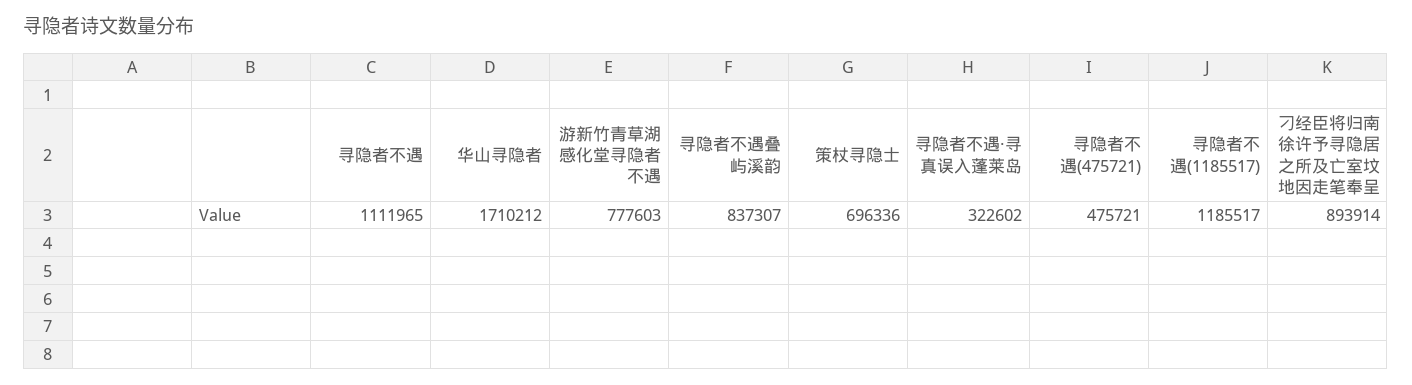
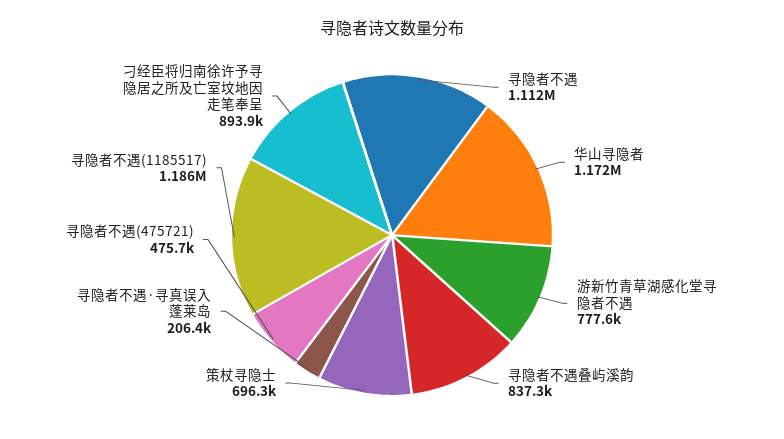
  {
    "寻隐者不遇": 1111965,
-   "华山寻隐者": 1710212,
+   "华山寻隐者": 1172000,
    "游新竹青草湖感化堂寻隐者不遇": 777603,
    "寻隐者不遇叠屿溪韵": 837307,
    "策杖寻隐士": 696336,
-   "寻隐者不遇·寻真误入蓬莱岛": 322602,
+   "寻隐者不遇·寻真误入蓬莱岛": 206400,
    "寻隐者不遇(475721)": 475721,
    "寻隐者不遇(1185517)": 1185517,
    "刁经臣将归南徐许予寻隐居之所及亡室坟地因走笔奉呈": 893914
  }

